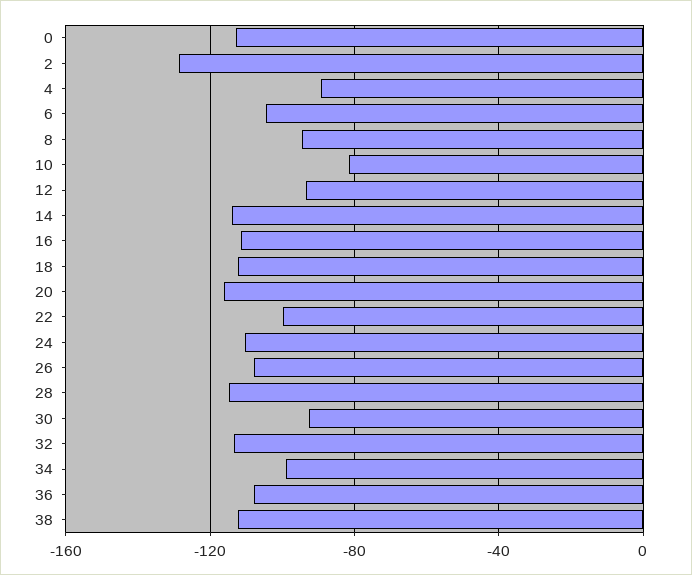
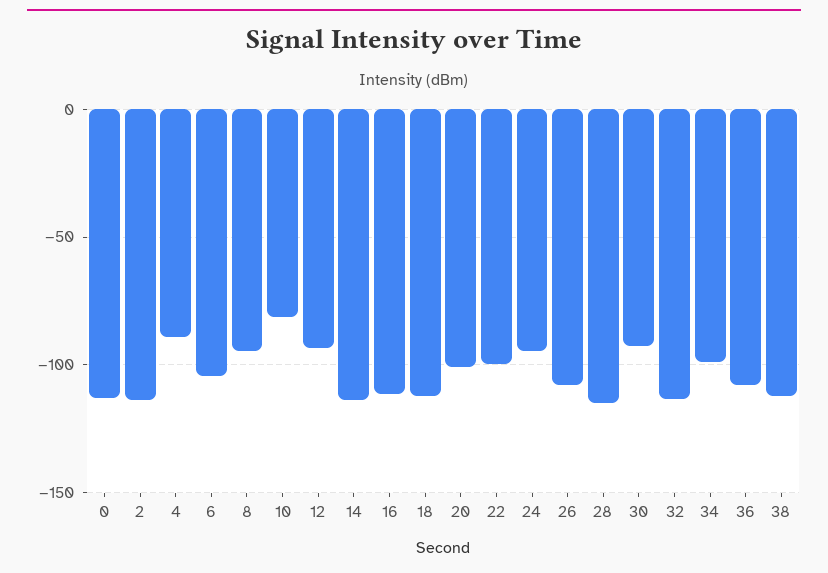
  {
    "0": -115,
-   "2": -130,
+   "2": -115,
    "4": -90,
    "6": -105,
    "8": -95,
    "10": -80,
    "12": -95,
    "14": -115,
    "16": -110,
    "18": -110,
-   "20": -115,
+   "20": -100,
    "22": -100,
-   "24": -110,
+   "24": -95,
    "26": -110,
    "28": -115,
    "30": -95,
    "32": -115,
    "34": -100,
    "36": -110,
    "38": -110
  }

